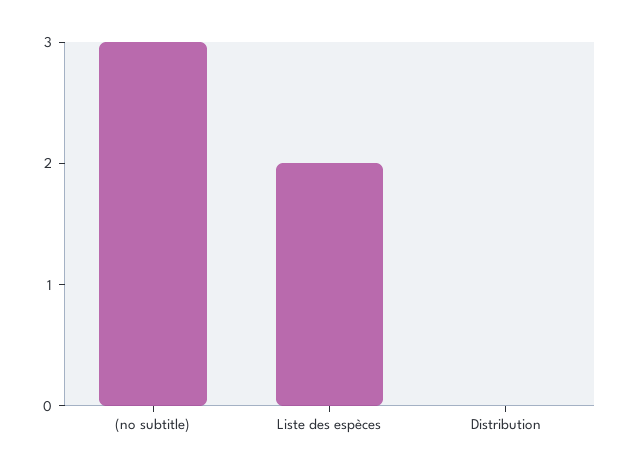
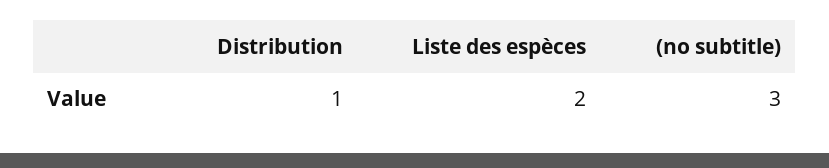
  {
    "(no subtitle)": 3,
    "Liste des espèces": 2,
-   "Distribution": 0
+   "Distribution": 1
  }

